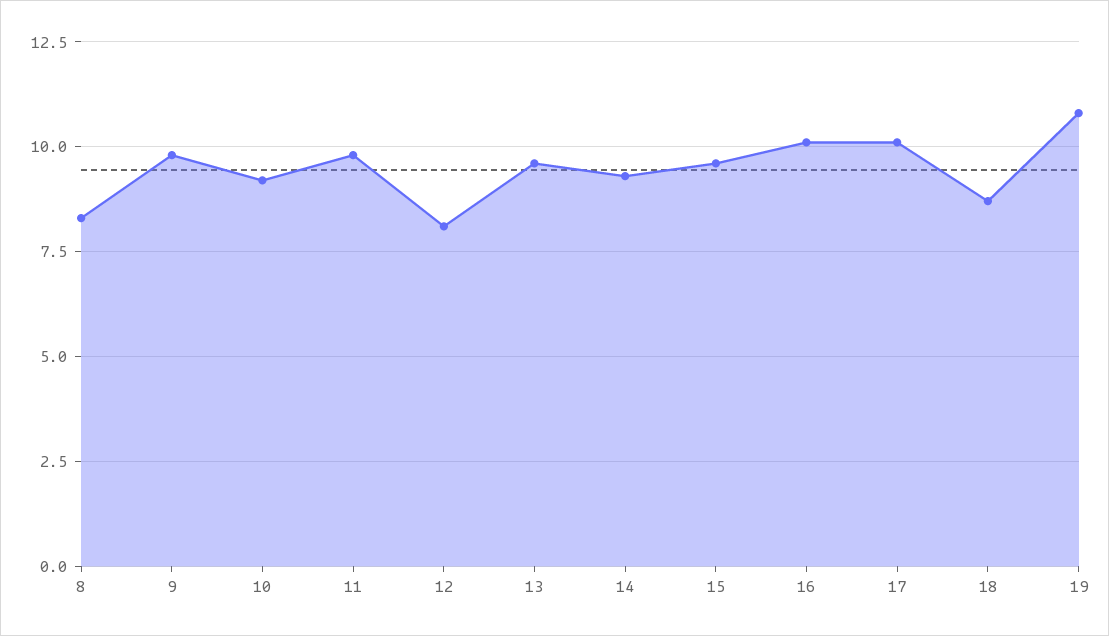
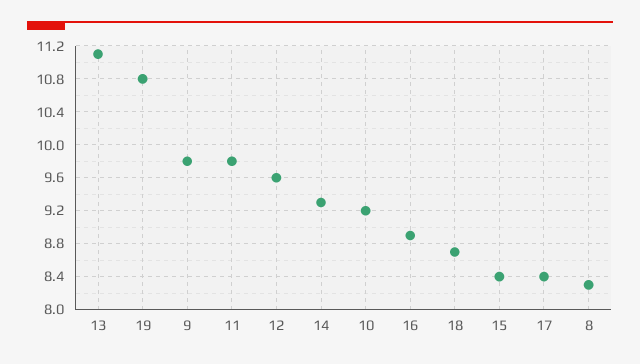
  {
    "8": 8.3,
    "9": 9.8,
    "10": 9.2,
    "11": 9.8,
-   "12": 8,
+   "12": 9.6,
-   "13": 9.5,
+   "13": 11.1,
    "14": 9.3,
-   "15": 9.5,
+   "15": 8.4,
-   "16": 10,
+   "16": 8.9,
-   "17": 10,
+   "17": 8.4,
    "18": 8.7,
    "19": 10.8
  }

